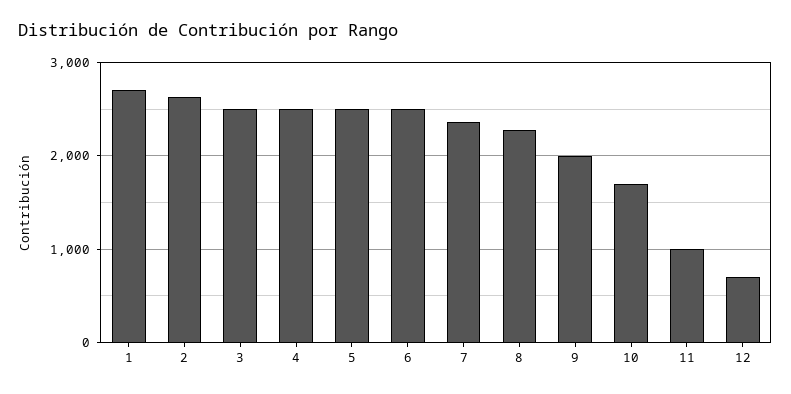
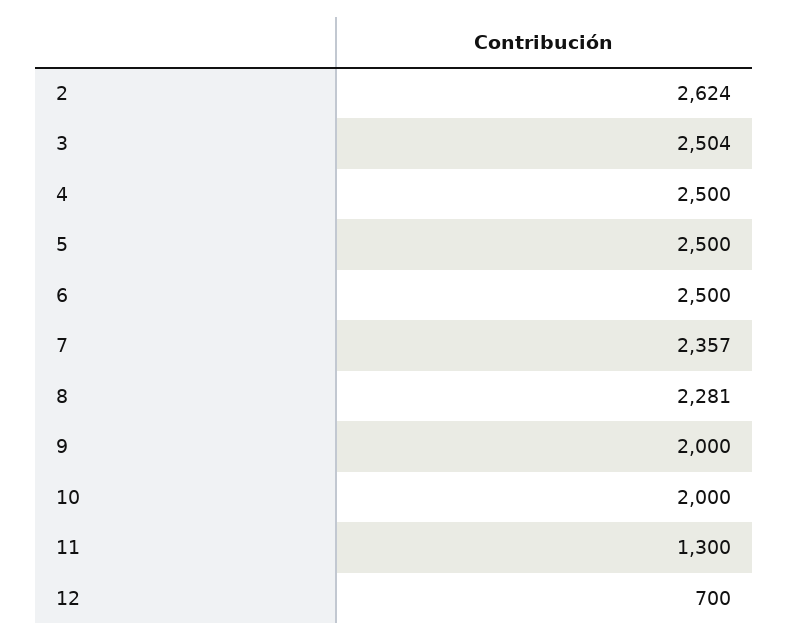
  {
-   "1": 2700,
    "2": 2624,
    "3": 2504,
    "4": 2500,
    "5": 2500,
    "6": 2500,
    "7": 2357,
    "8": 2281,
    "9": 2000,
-   "10": 1700,
+   "10": 2000,
-   "11": 1000,
+   "11": 1300,
    "12": 700
  }

